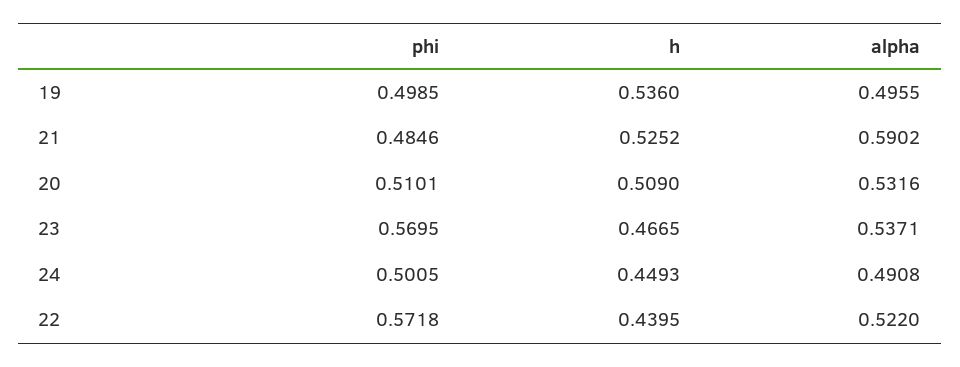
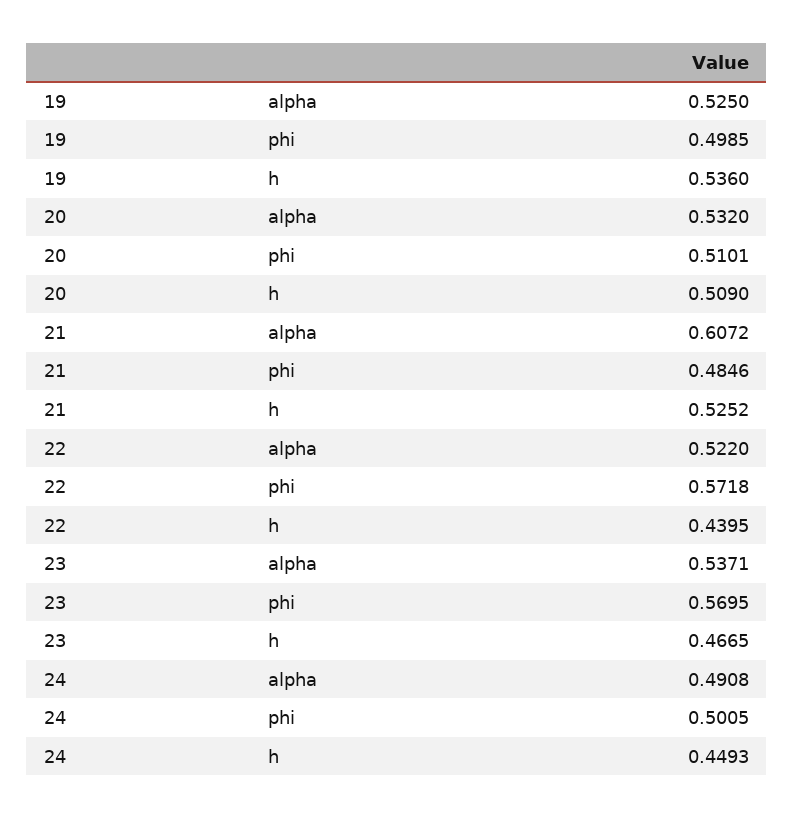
  {
    "phi": {
      "19": 0.4985,
      "21": 0.4846,
      "20": 0.5101,
      "23": 0.5695,
      "24": 0.5005,
      "22": 0.5718
    },
    "h": {
      "19": 0.536,
      "21": 0.5252,
      "20": 0.509,
      "23": 0.4665,
      "24": 0.4493,
      "22": 0.4395
    },
    "alpha": {
-     "19": 0.4955,
+     "19": 0.525,
-     "21": 0.5902,
+     "21": 0.6072,
-     "20": 0.5316,
+     "20": 0.532,
      "23": 0.5371,
      "24": 0.4908,
      "22": 0.522
    }
  }

